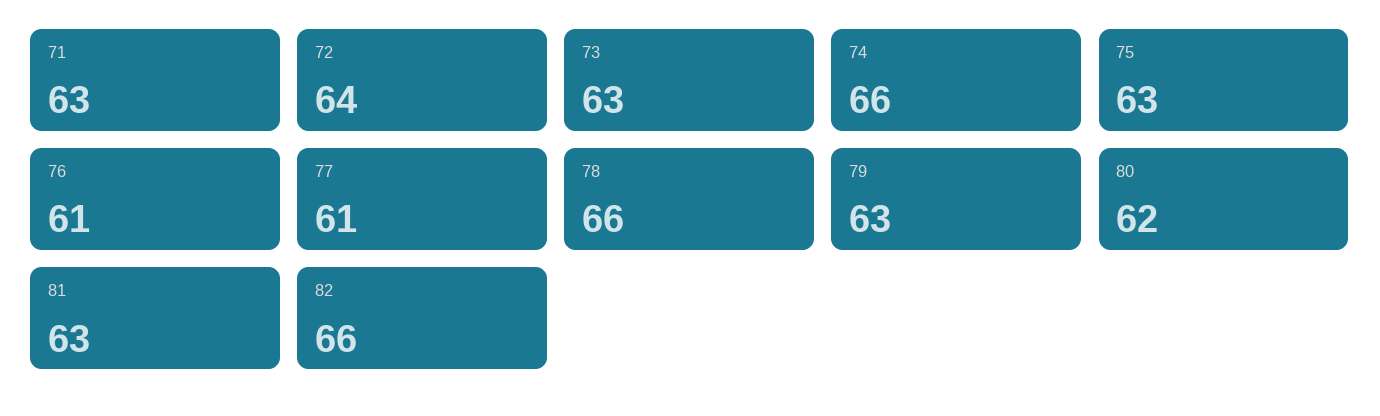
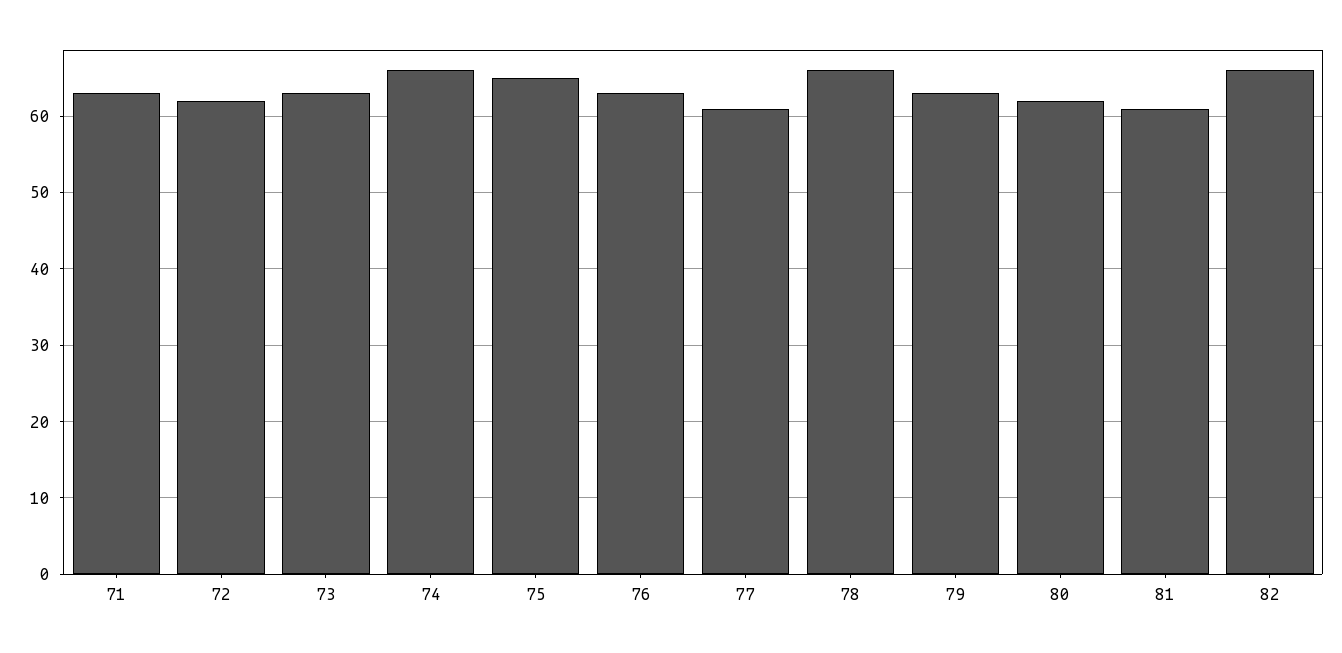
  {
    "71": 63,
-   "72": 64,
+   "72": 62,
    "73": 63,
    "74": 66,
-   "75": 63,
+   "75": 65,
-   "76": 61,
+   "76": 63,
    "77": 61,
    "78": 66,
    "79": 63,
    "80": 62,
-   "81": 63,
+   "81": 61,
    "82": 66
  }

